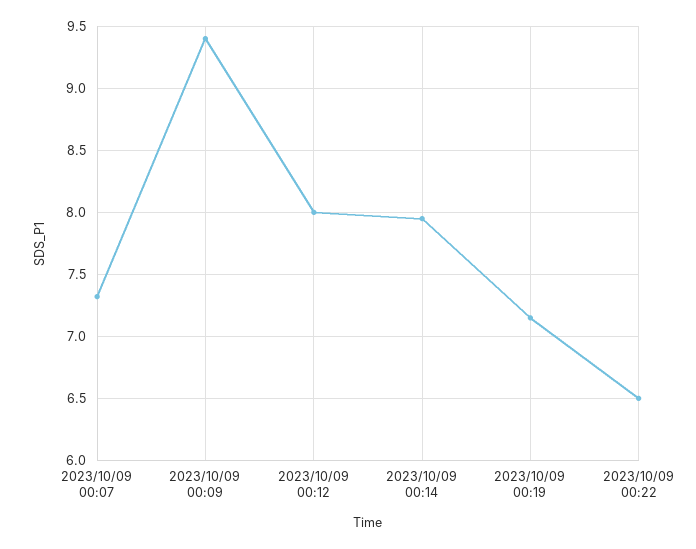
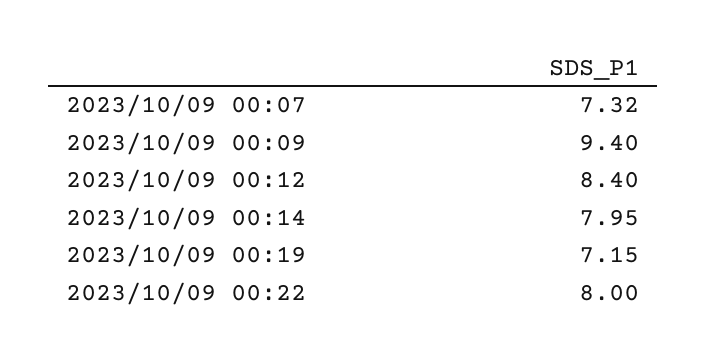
  {
    "2023/10/09 00:07": 7.32,
    "2023/10/09 00:09": 9.4,
-   "2023/10/09 00:12": 8,
+   "2023/10/09 00:12": 8.4,
    "2023/10/09 00:14": 7.95,
    "2023/10/09 00:19": 7.15,
-   "2023/10/09 00:22": 6.5
+   "2023/10/09 00:22": 8
  }

